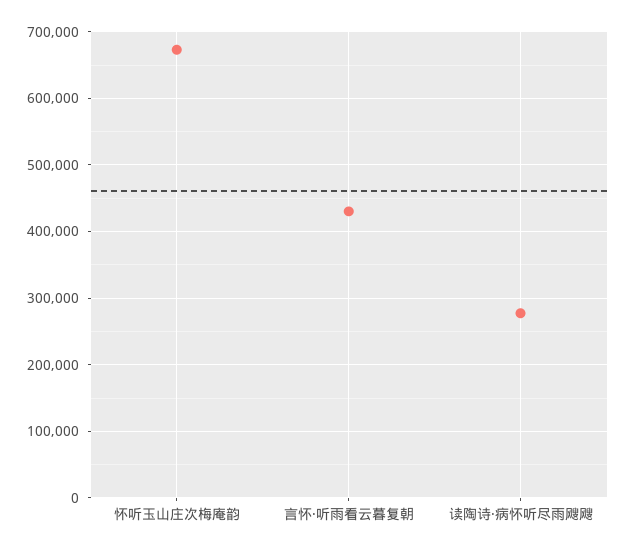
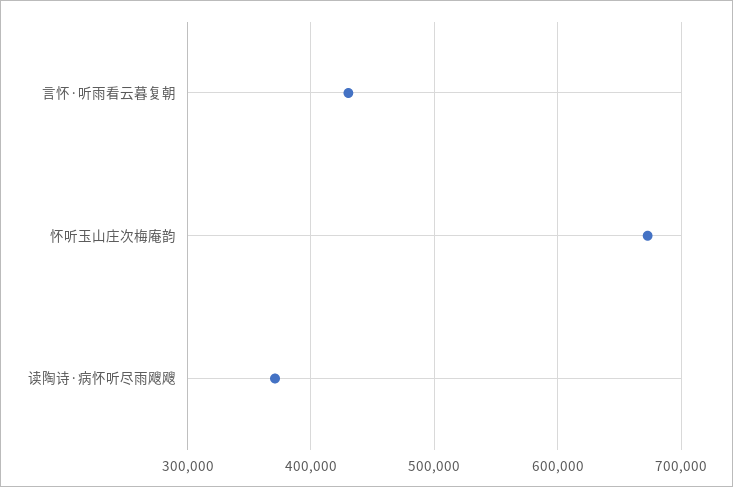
  {
    "怀听玉山庄次梅庵韵": 670000,
    "言怀·听雨看云暮复朝": 430000,
-   "读陶诗·病怀听尽雨飕飕": 280000
+   "读陶诗·病怀听尽雨飕飕": 370000
  }

